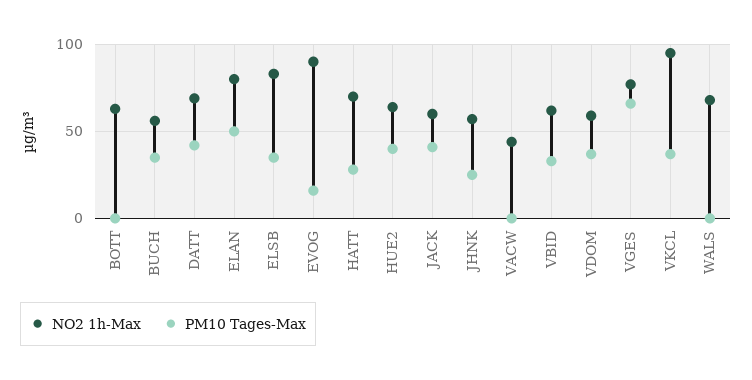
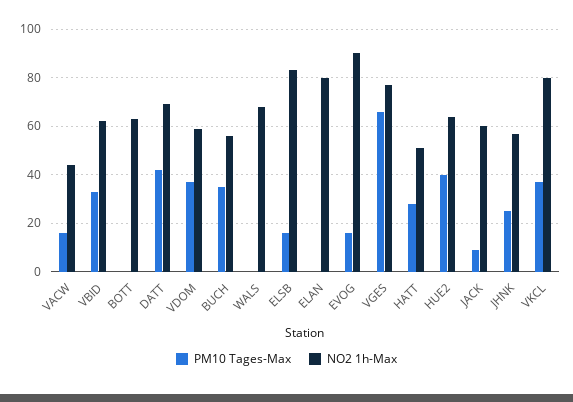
  {
    "NO2 1h-Max": {
      "BOTT": 65,
      "BUCH": 55,
      "DATT": 70,
      "ELAN": 80,
      "ELSB": 85,
      "EVOG": 90,
-     "HATT": 70,
+     "HATT": 50,
      "HUE2": 65,
      "JACK": 60,
      "JHNK": 55,
      "VACW": 45,
      "VBID": 60,
      "VDOM": 60,
      "VGES": 75,
-     "VKCL": 95,
+     "VKCL": 80,
      "WALS": 70
    },
    "PM10 Tages-Max": {
      "BOTT": 0,
      "BUCH": 35,
      "DATT": 40,
-     "ELAN": 50,
+     "ELAN": 0,
-     "ELSB": 35,
+     "ELSB": 15,
      "EVOG": 15,
      "HATT": 30,
      "HUE2": 40,
-     "JACK": 40,
+     "JACK": 10,
      "JHNK": 25,
-     "VACW": 0,
+     "VACW": 15,
      "VBID": 35,
      "VDOM": 35,
      "VGES": 65,
      "VKCL": 35,
      "WALS": 0
    }
  }

